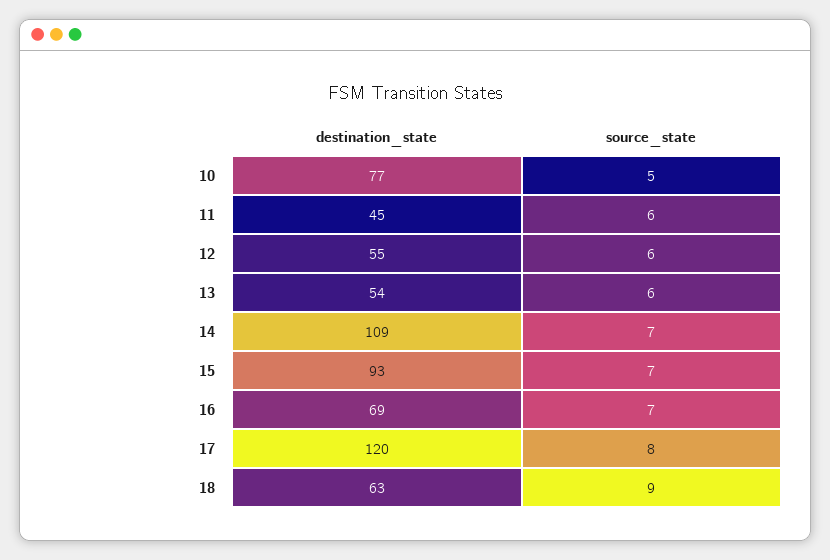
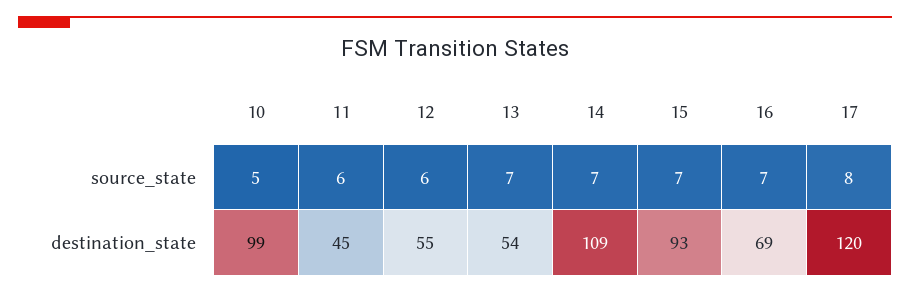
  {
    "destination_state": {
-     "10": 77,
+     "10": 99,
      "11": 45,
      "12": 55,
      "13": 54,
      "14": 109,
      "15": 93,
      "16": 69,
-     "17": 120,
+     "17": 120
-     "18": 63
    },
    "source_state": {
      "10": 5,
      "11": 6,
      "12": 6,
-     "13": 6,
+     "13": 7,
      "14": 7,
      "15": 7,
      "16": 7,
-     "17": 8,
+     "17": 8
-     "18": 9
    }
  }

